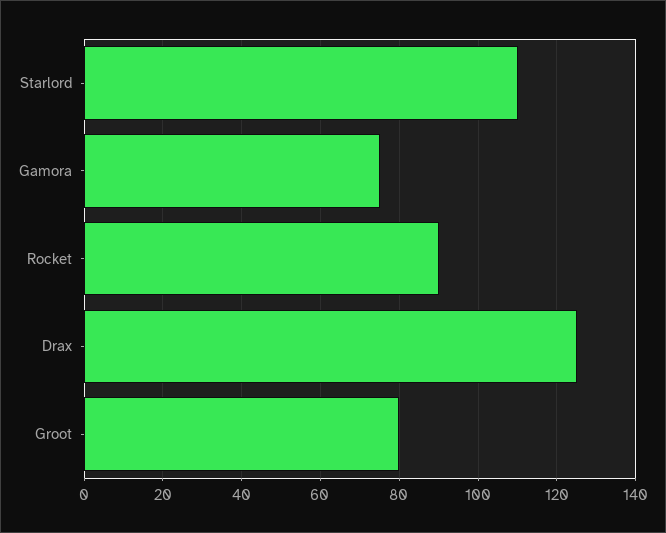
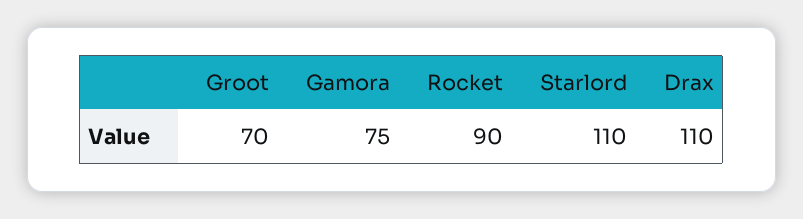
  {
    "Starlord": 110,
    "Gamora": 75,
    "Rocket": 90,
-   "Drax": 125,
+   "Drax": 110,
-   "Groot": 80
+   "Groot": 70
  }

